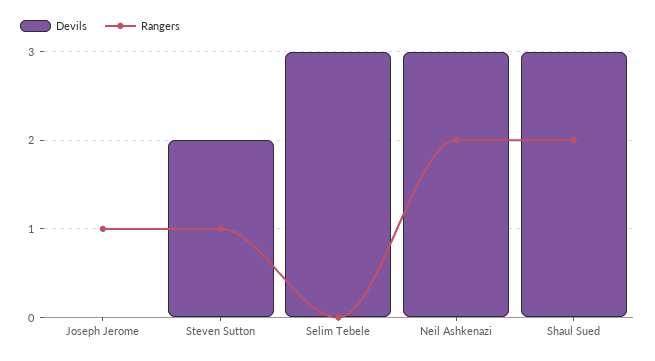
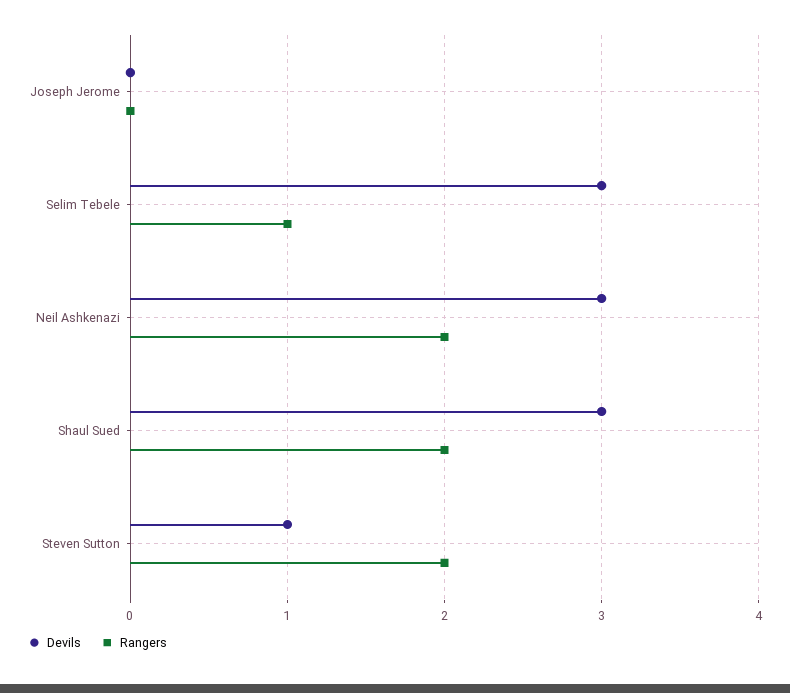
  {
    "Devils": {
      "Joseph Jerome": 0,
-     "Steven Sutton": 2,
+     "Steven Sutton": 1,
      "Selim Tebele": 3,
      "Neil Ashkenazi": 3,
      "Shaul Sued": 3
    },
    "Rangers": {
-     "Joseph Jerome": 1,
+     "Joseph Jerome": 0,
-     "Steven Sutton": 1,
+     "Steven Sutton": 2,
-     "Selim Tebele": 0,
+     "Selim Tebele": 1,
      "Neil Ashkenazi": 2,
      "Shaul Sued": 2
    }
  }

